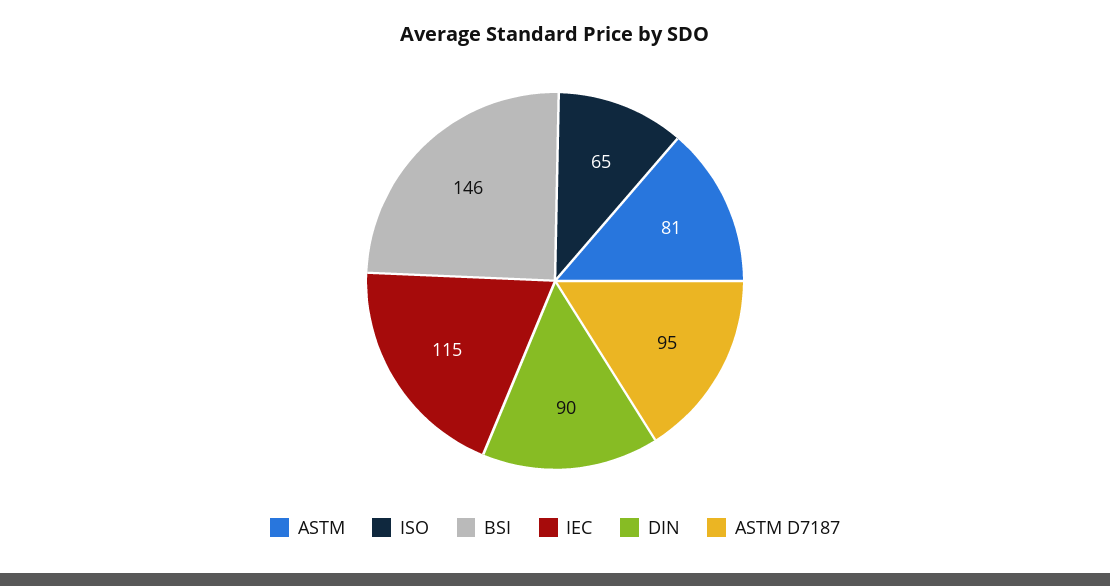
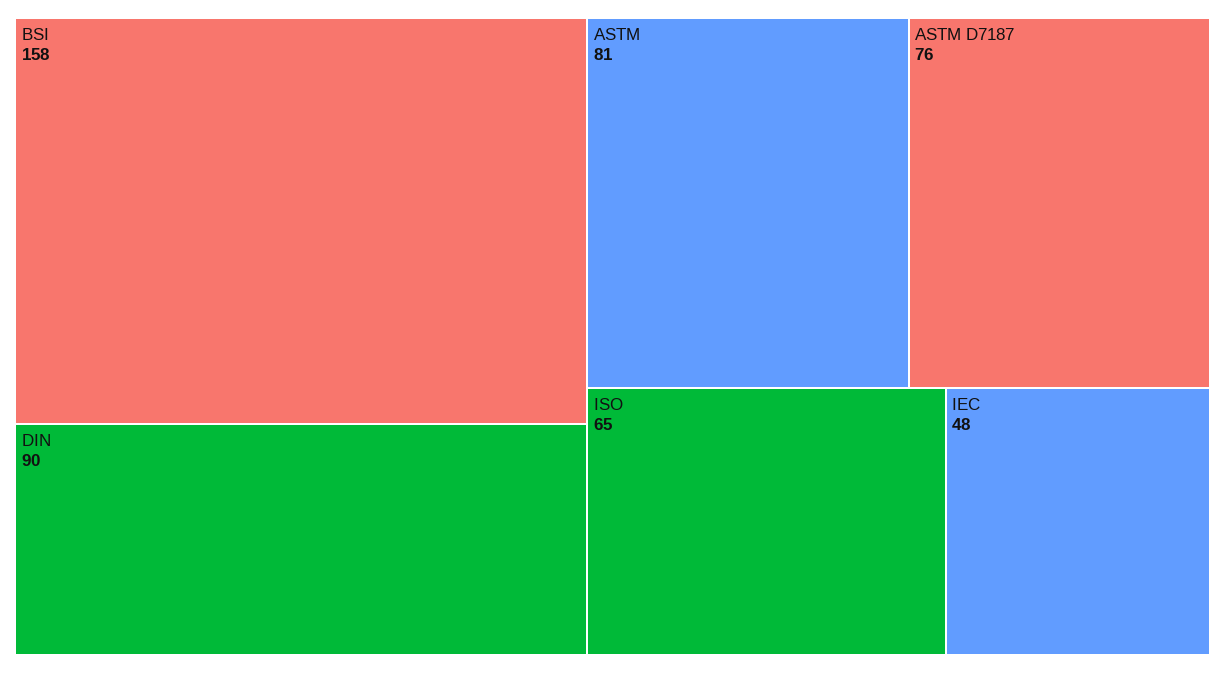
  {
    "ASTM": 81,
    "ISO": 65,
-   "BSI": 146,
+   "BSI": 158,
-   "IEC": 115,
+   "IEC": 48,
    "DIN": 90,
-   "ASTM D7187": 95
+   "ASTM D7187": 76
  }

